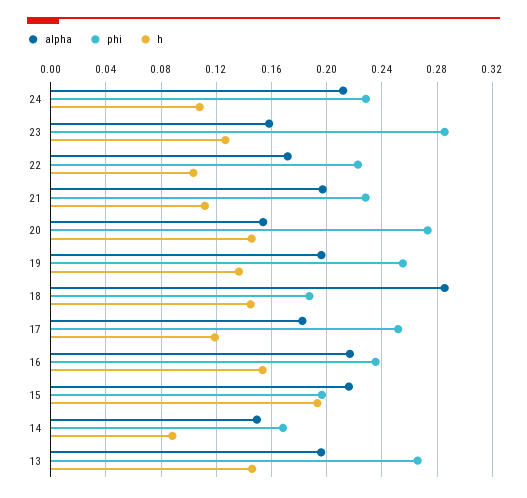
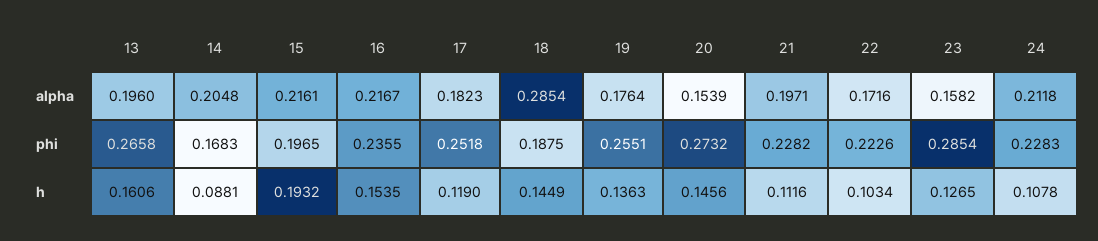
  {
    "alpha": {
      "24": 0.2118,
      "23": 0.1582,
      "22": 0.1716,
      "21": 0.1971,
      "20": 0.1539,
-     "19": 0.195,
+     "19": 0.1764,
      "18": 0.2854,
      "17": 0.1823,
      "16": 0.2167,
      "15": 0.2161,
-     "14": 0.15,
+     "14": 0.2048,
      "13": 0.196
    },
    "phi": {
      "24": 0.2283,
      "23": 0.2854,
      "22": 0.2226,
      "21": 0.2282,
      "20": 0.2732,
      "19": 0.2551,
      "18": 0.1875,
      "17": 0.2518,
      "16": 0.2355,
      "15": 0.1965,
      "14": 0.1683,
      "13": 0.2658
    },
    "h": {
      "24": 0.1078,
      "23": 0.1265,
      "22": 0.1034,
      "21": 0.1116,
      "20": 0.1456,
      "19": 0.1363,
      "18": 0.1449,
      "17": 0.119,
      "16": 0.1535,
      "15": 0.1932,
      "14": 0.0881,
-     "13": 0.145
+     "13": 0.1606
    }
  }

